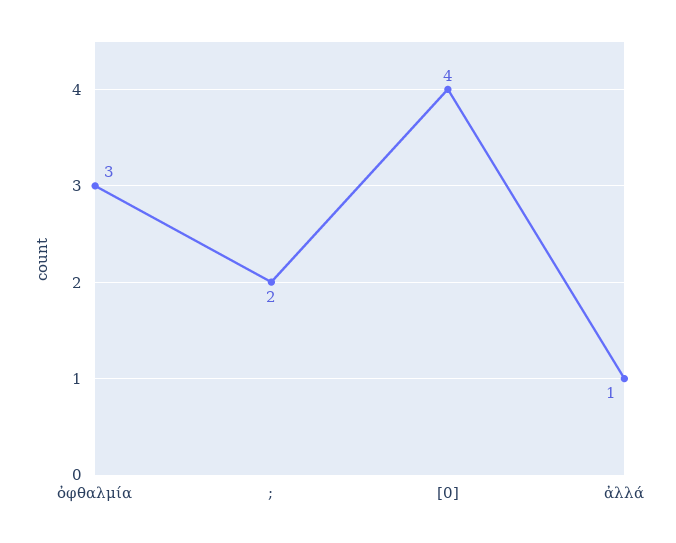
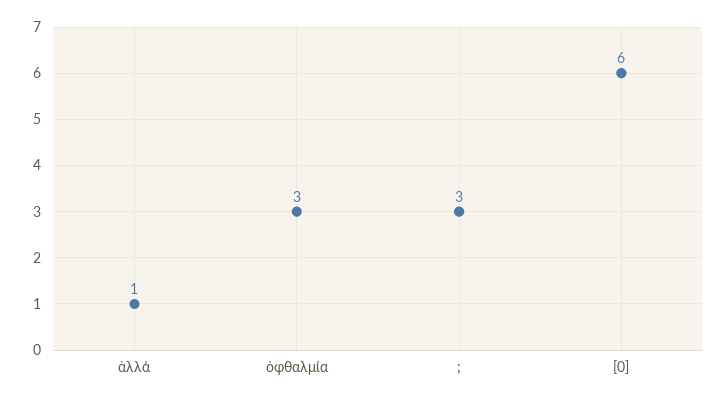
  {
    "ὀφθαλμία": 3,
-   ";": 2,
+   ";": 3,
-   "[0]": 4,
+   "[0]": 6,
    "ἀλλά": 1
  }

